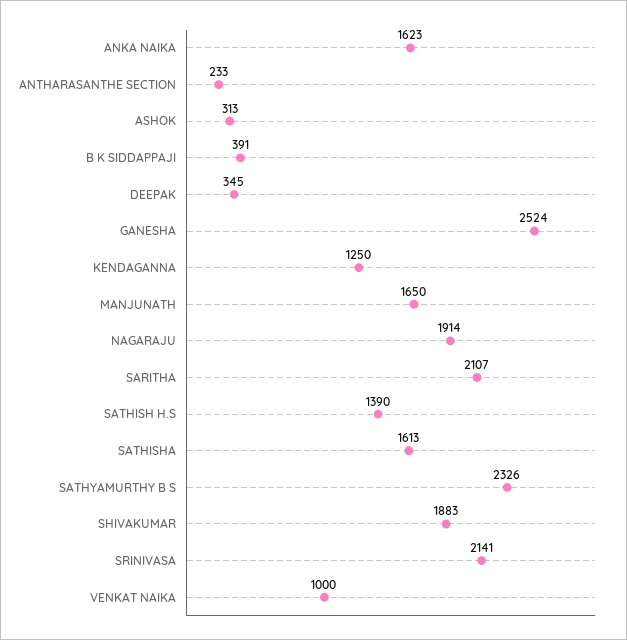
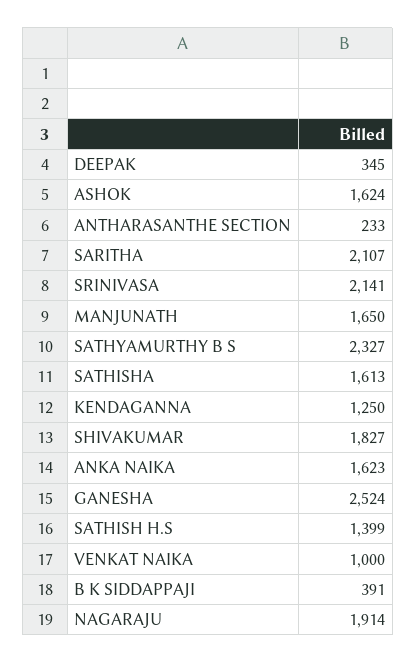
  {
    "ANKA NAIKA": 1623,
    "ANTHARASANTHE SECTION": 233,
-   "ASHOK": 313,
+   "ASHOK": 1624,
    "B K SIDDAPPAJI": 391,
    "DEEPAK": 345,
    "GANESHA": 2524,
    "KENDAGANNA": 1250,
    "MANJUNATH": 1650,
    "NAGARAJU": 1914,
    "SARITHA": 2107,
-   "SATHISH H.S": 1390,
+   "SATHISH H.S": 1399,
    "SATHISHA": 1613,
-   "SATHYAMURTHY B S": 2326,
+   "SATHYAMURTHY B S": 2327,
-   "SHIVAKUMAR": 1883,
+   "SHIVAKUMAR": 1827,
    "SRINIVASA": 2141,
    "VENKAT NAIKA": 1000
  }

